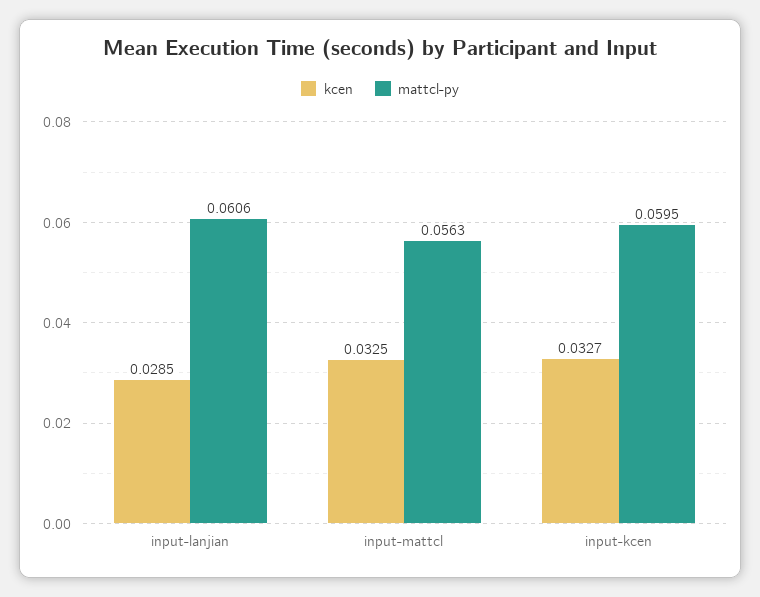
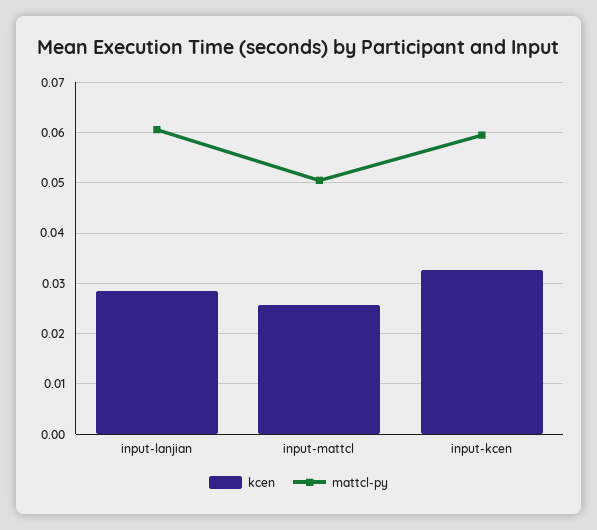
  {
    "kcen": {
      "input-lanjian": 0.0285,
-     "input-mattcl": 0.0325,
+     "input-mattcl": 0.026,
      "input-kcen": 0.0327
    },
    "mattcl-py": {
      "input-lanjian": 0.0606,
-     "input-mattcl": 0.0563,
+     "input-mattcl": 0.05,
      "input-kcen": 0.0595
    }
  }

